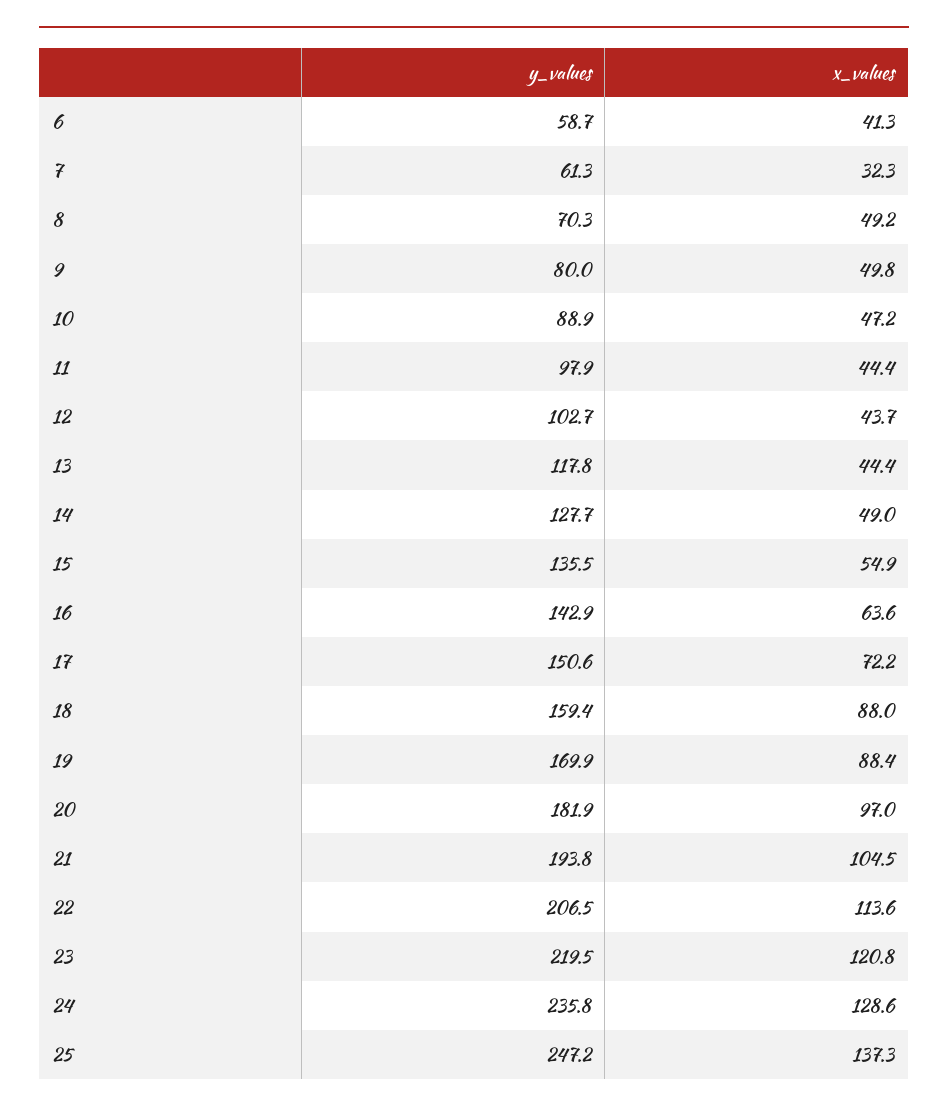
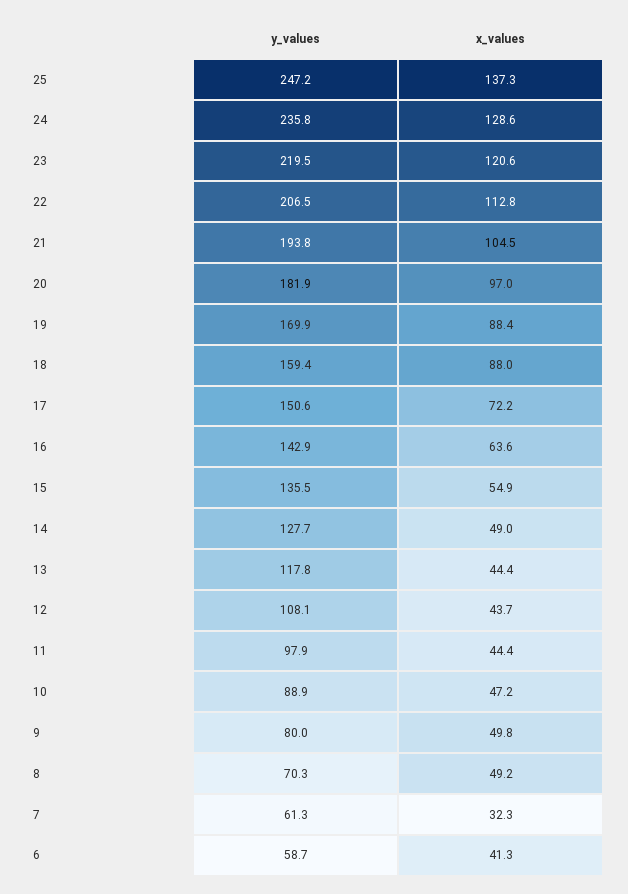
  {
    "y_values": {
      "6": 58.7,
      "7": 61.3,
      "8": 70.3,
      "9": 80,
      "10": 88.9,
      "11": 97.9,
-     "12": 102.7,
+     "12": 108.1,
      "13": 117.8,
      "14": 127.7,
      "15": 135.5,
      "16": 142.9,
      "17": 150.6,
      "18": 159.4,
      "19": 169.9,
      "20": 181.9,
      "21": 193.8,
      "22": 206.5,
      "23": 219.5,
      "24": 235.8,
      "25": 247.2
    },
    "x_values": {
      "6": 41.3,
      "7": 32.3,
      "8": 49.2,
      "9": 49.8,
      "10": 47.2,
      "11": 44.4,
      "12": 43.7,
      "13": 44.4,
      "14": 49,
      "15": 54.9,
      "16": 63.6,
      "17": 72.2,
      "18": 88,
      "19": 88.4,
      "20": 97,
      "21": 104.5,
-     "22": 113.6,
+     "22": 112.8,
-     "23": 120.8,
+     "23": 120.6,
      "24": 128.6,
      "25": 137.3
    }
  }

